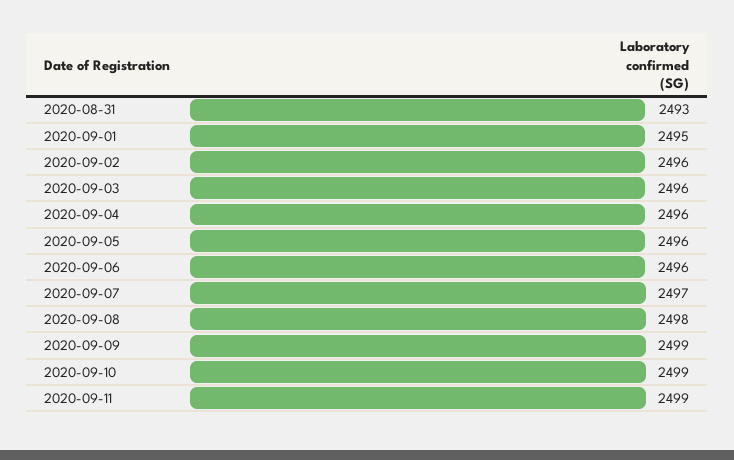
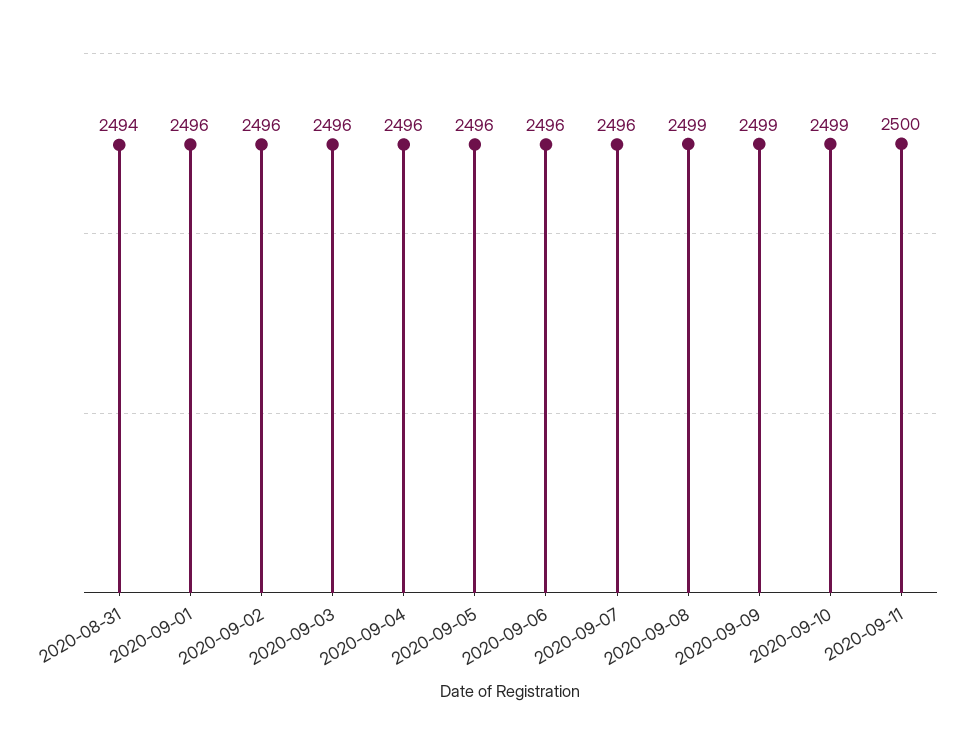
  {
-   "2020-08-31": 2493,
+   "2020-08-31": 2494,
-   "2020-09-01": 2495,
+   "2020-09-01": 2496,
    "2020-09-02": 2496,
    "2020-09-03": 2496,
    "2020-09-04": 2496,
    "2020-09-05": 2496,
    "2020-09-06": 2496,
-   "2020-09-07": 2497,
+   "2020-09-07": 2496,
-   "2020-09-08": 2498,
+   "2020-09-08": 2499,
    "2020-09-09": 2499,
    "2020-09-10": 2499,
-   "2020-09-11": 2499
+   "2020-09-11": 2500
  }

